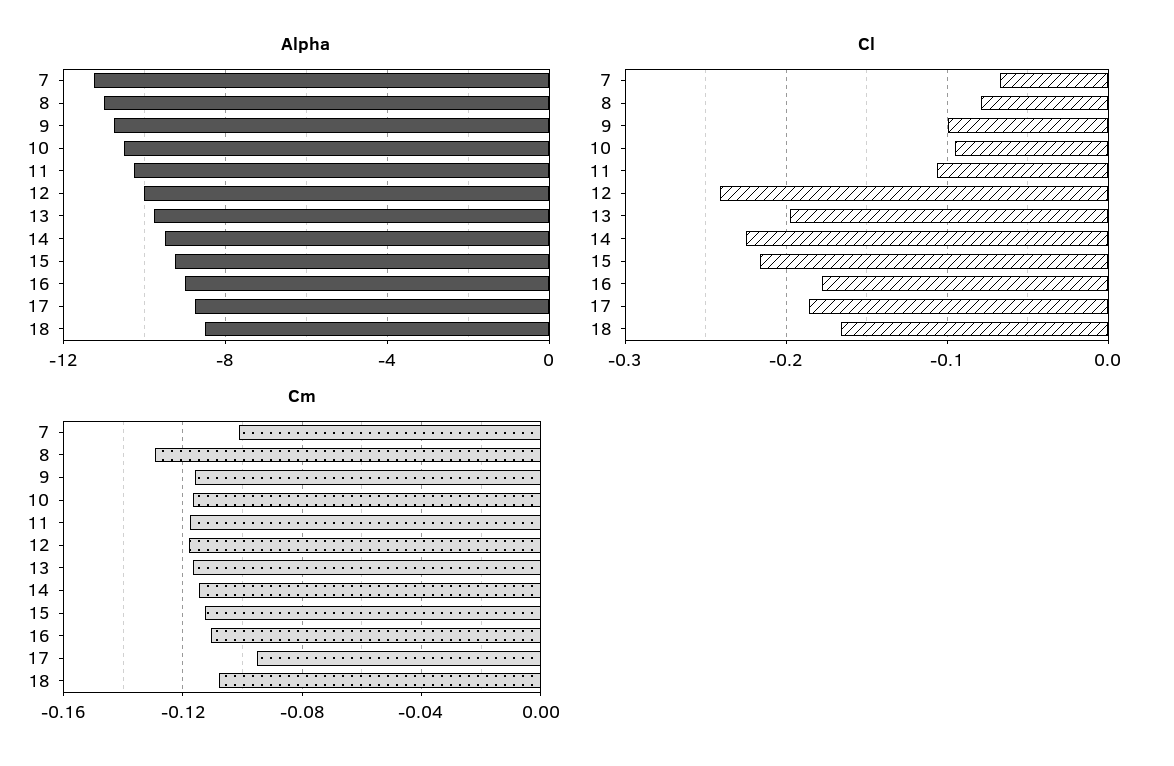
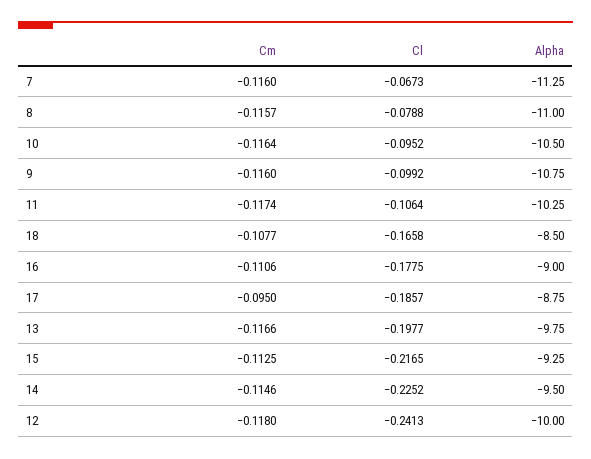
  {
    "Alpha": {
      "7": -11.25,
      "8": -11,
      "9": -10.75,
      "10": -10.5,
      "11": -10.25,
      "12": -10,
      "13": -9.75,
      "14": -9.5,
      "15": -9.25,
      "16": -9,
      "17": -8.75,
      "18": -8.5
    },
    "Cl": {
      "7": -0.0673,
      "8": -0.0788,
      "9": -0.0992,
      "10": -0.0952,
      "11": -0.1064,
      "12": -0.2413,
      "13": -0.1977,
      "14": -0.2252,
      "15": -0.2165,
      "16": -0.1775,
      "17": -0.1857,
      "18": -0.1658
    },
    "Cm": {
-     "7": -0.1,
+     "7": -0.116,
-     "8": -0.13,
+     "8": -0.1157,
      "9": -0.116,
      "10": -0.1164,
      "11": -0.1174,
      "12": -0.118,
      "13": -0.1166,
      "14": -0.1146,
      "15": -0.1125,
      "16": -0.1106,
      "17": -0.095,
      "18": -0.1077
    }
  }

